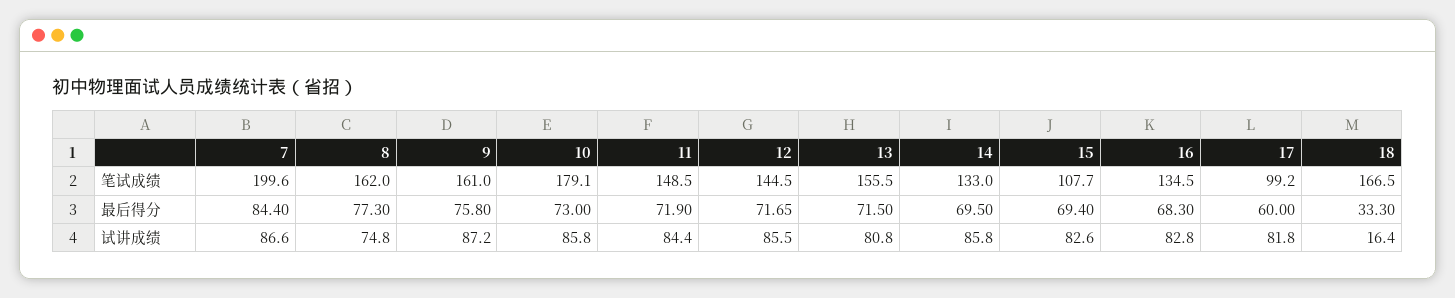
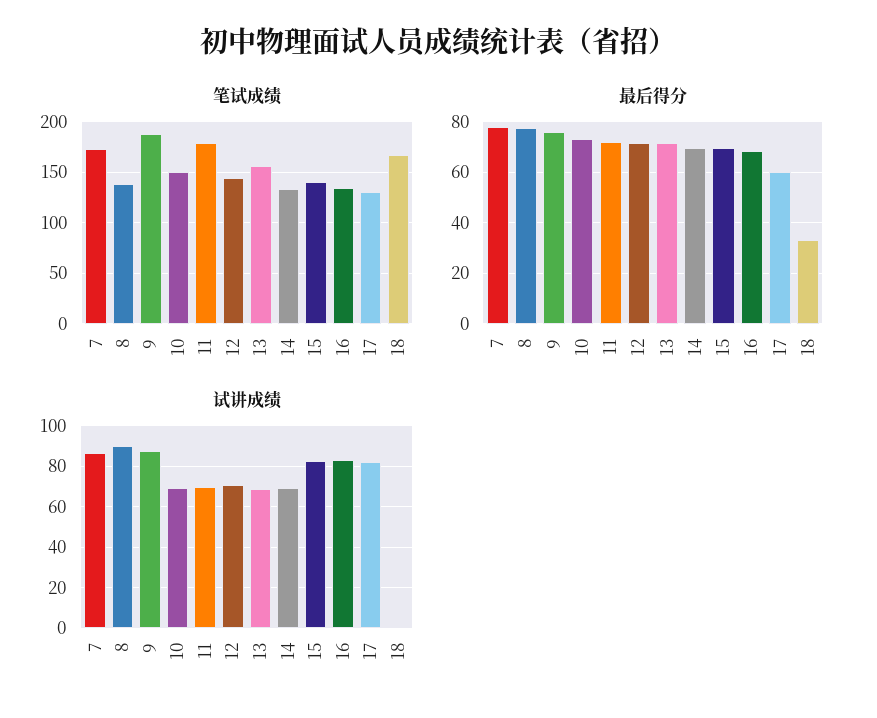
  {
    "笔试成绩": {
-     "7": 199.6,
+     "7": 170,
-     "8": 162,
+     "8": 140,
-     "9": 161,
+     "9": 190,
-     "10": 179.1,
+     "10": 150,
-     "11": 148.5,
+     "11": 180,
      "12": 144.5,
      "13": 155.5,
      "14": 133,
-     "15": 107.7,
+     "15": 140,
      "16": 134.5,
-     "17": 99.2,
+     "17": 130,
      "18": 166.5
    },
    "最后得分": {
-     "7": 84.4,
+     "7": 77.5,
      "8": 77.3,
      "9": 75.8,
      "10": 73,
      "11": 71.9,
      "12": 71.65,
      "13": 71.5,
      "14": 69.5,
      "15": 69.4,
      "16": 68.3,
      "17": 60,
      "18": 33.3
    },
    "试讲成绩": {
      "7": 86.6,
-     "8": 74.8,
+     "8": 90,
      "9": 87.2,
-     "10": 85.8,
+     "10": 70,
-     "11": 84.4,
+     "11": 70,
-     "12": 85.5,
+     "12": 70,
-     "13": 80.8,
+     "13": 70,
-     "14": 85.8,
+     "14": 70,
      "15": 82.6,
      "16": 82.8,
      "17": 81.8,
-     "18": 16.4
+     "18": 0
    }
  }

